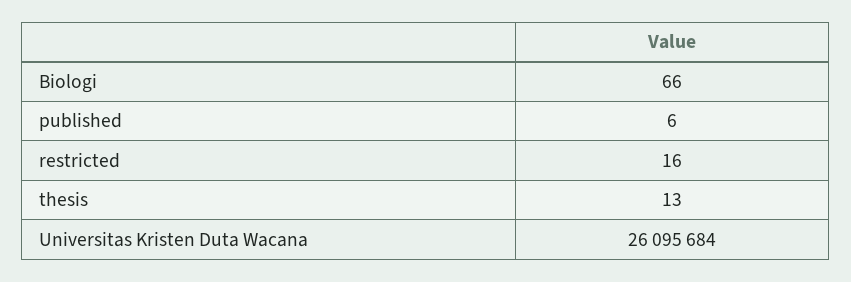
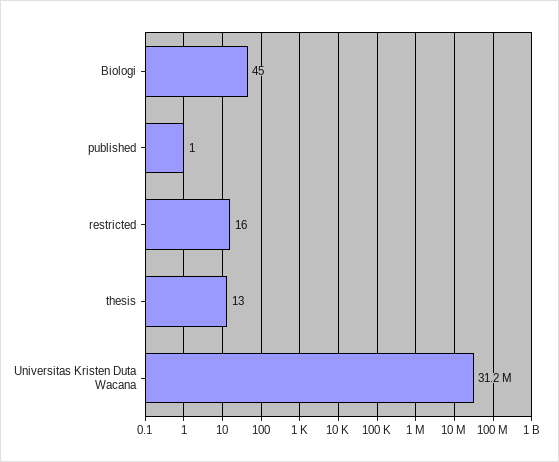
  {
-   "Biologi": 66,
+   "Biologi": 45,
-   "published": 6,
+   "published": 1,
    "restricted": 16,
    "thesis": 13,
-   "Universitas Kristen Duta Wacana": 26095684
+   "Universitas Kristen Duta Wacana": 31200000
  }

